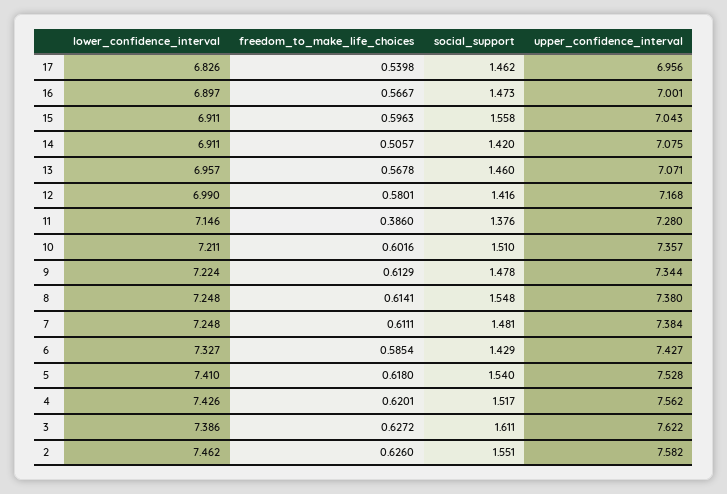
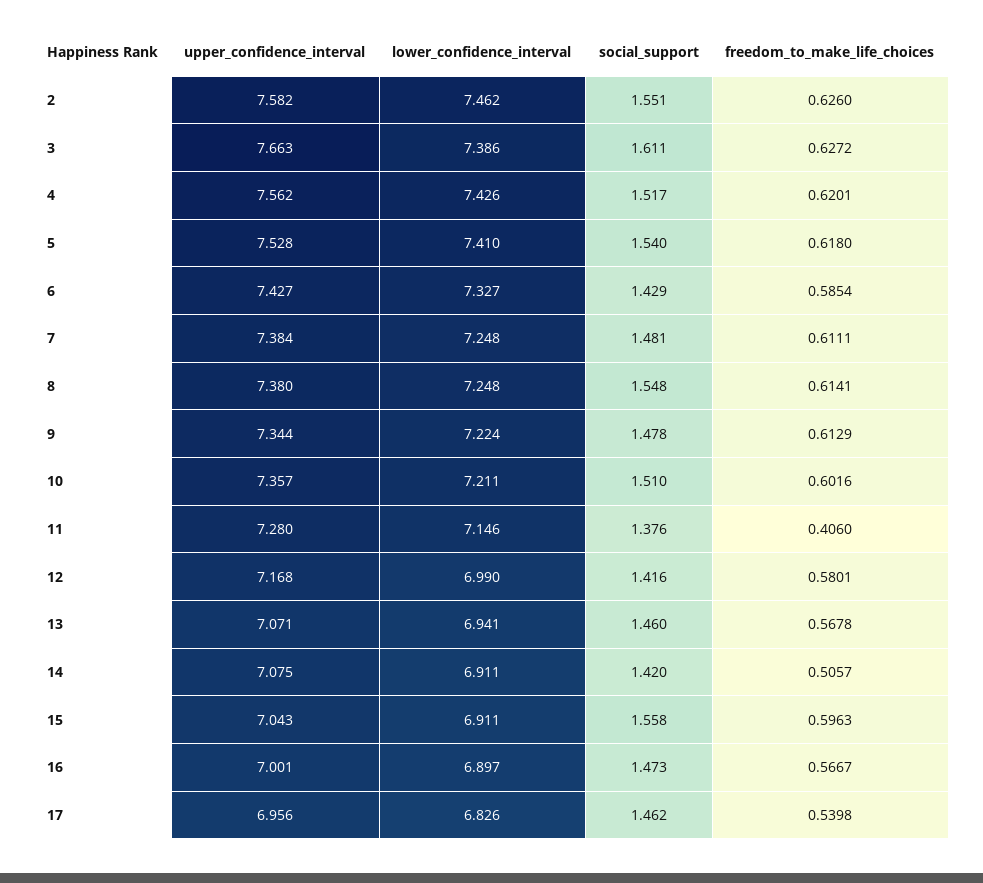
  {
    "lower_confidence_interval": {
      "17": 6.826,
      "16": 6.897,
      "15": 6.911,
      "14": 6.911,
-     "13": 6.957,
+     "13": 6.941,
      "12": 6.99,
      "11": 7.146,
      "10": 7.211,
      "9": 7.224,
      "8": 7.248,
      "7": 7.248,
      "6": 7.327,
      "5": 7.41,
      "4": 7.426,
      "3": 7.386,
      "2": 7.462
    },
    "freedom_to_make_life_choices": {
      "17": 0.5398,
      "16": 0.5667,
      "15": 0.5963,
      "14": 0.5057,
      "13": 0.5678,
      "12": 0.5801,
-     "11": 0.386,
+     "11": 0.406,
      "10": 0.6016,
      "9": 0.6129,
      "8": 0.6141,
      "7": 0.6111,
      "6": 0.5854,
      "5": 0.618,
      "4": 0.6201,
      "3": 0.6272,
      "2": 0.626
    },
    "social_support": {
      "17": 1.462,
      "16": 1.473,
      "15": 1.558,
      "14": 1.42,
      "13": 1.46,
      "12": 1.416,
      "11": 1.376,
      "10": 1.51,
      "9": 1.478,
      "8": 1.548,
      "7": 1.481,
      "6": 1.429,
      "5": 1.54,
      "4": 1.517,
      "3": 1.611,
      "2": 1.551
    },
    "upper_confidence_interval": {
      "17": 6.956,
      "16": 7.001,
      "15": 7.043,
      "14": 7.075,
      "13": 7.071,
      "12": 7.168,
      "11": 7.28,
      "10": 7.357,
      "9": 7.344,
      "8": 7.38,
      "7": 7.384,
      "6": 7.427,
      "5": 7.528,
      "4": 7.562,
-     "3": 7.622,
+     "3": 7.663,
      "2": 7.582
    }
  }

